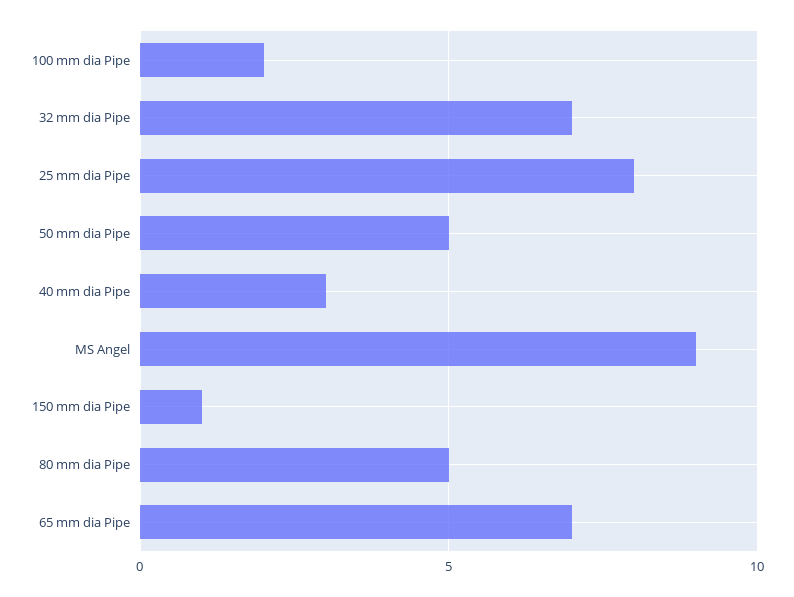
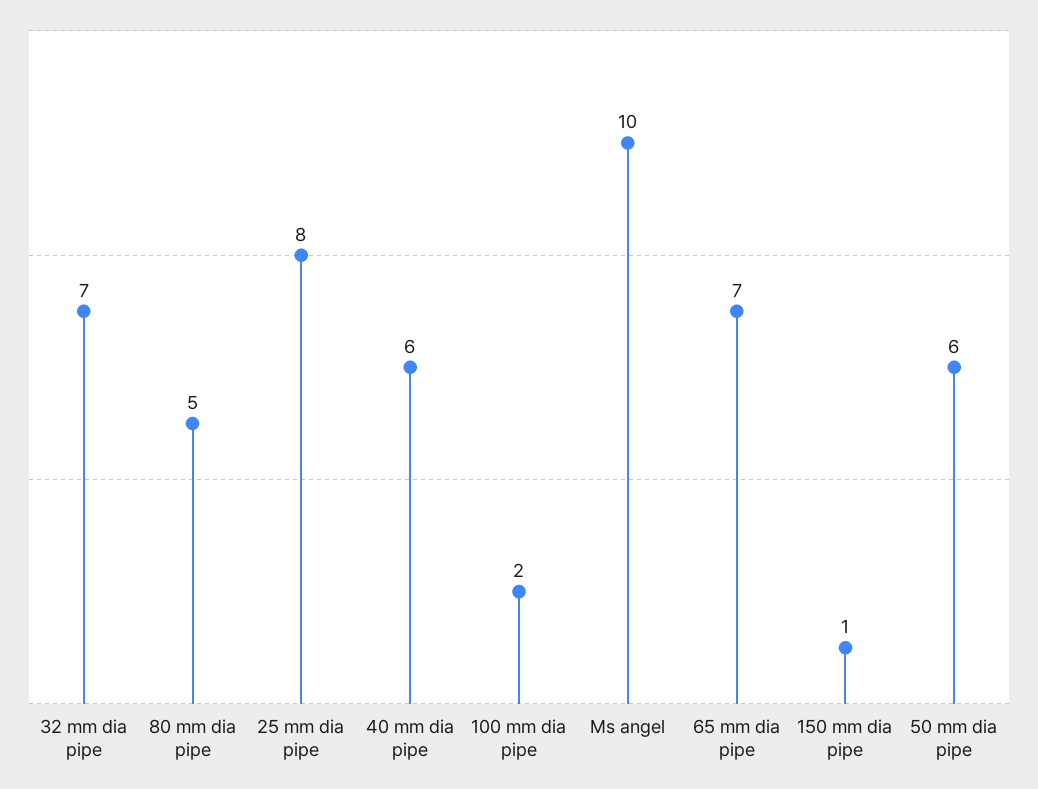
  {
    "100 mm dia Pipe": 2,
    "32 mm dia Pipe": 7,
    "25 mm dia Pipe": 8,
-   "50 mm dia Pipe": 5,
+   "50 mm dia Pipe": 6,
-   "40 mm dia Pipe": 3,
+   "40 mm dia Pipe": 6,
-   "MS Angel": 9,
+   "MS Angel": 10,
    "150 mm dia Pipe": 1,
    "80 mm dia Pipe": 5,
    "65 mm dia Pipe": 7
  }

